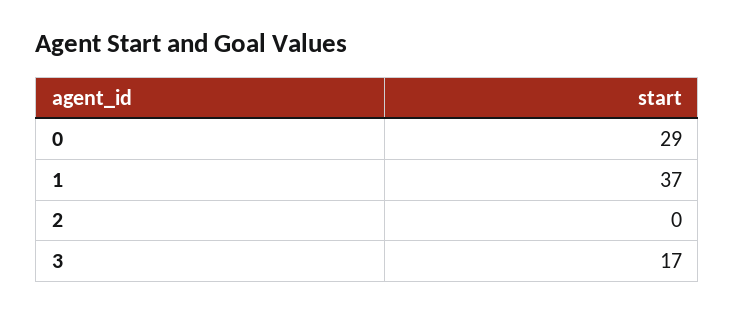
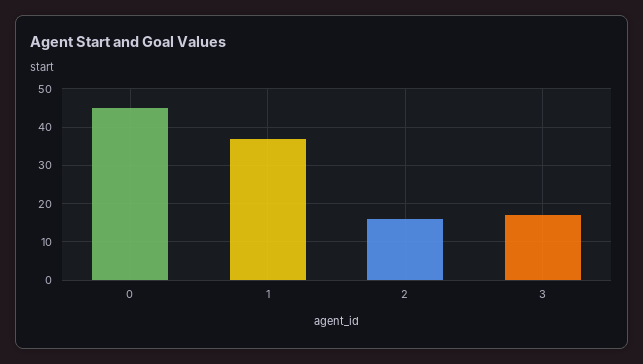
  {
-   "0": 29,
+   "0": 45,
    "1": 37,
-   "2": 0,
+   "2": 15,
    "3": 17
  }

